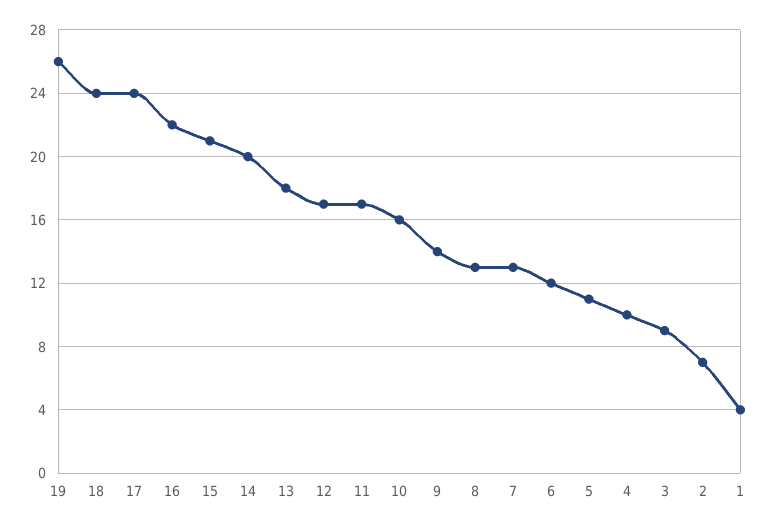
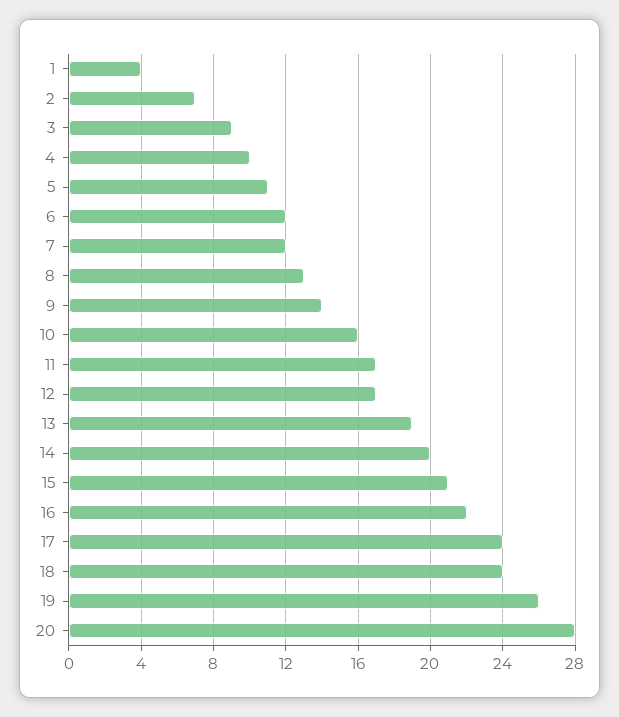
  {
    "19": 26,
    "18": 24,
    "17": 24,
    "16": 22,
    "15": 21,
    "14": 20,
-   "13": 18,
+   "13": 19,
    "12": 17,
    "11": 17,
    "10": 16,
    "9": 14,
    "8": 13,
-   "7": 13,
+   "7": 12,
    "6": 12,
    "5": 11,
    "4": 10,
    "3": 9,
    "2": 7,
-   "1": 4
+   "1": 4,
+   "20": 28
  }

